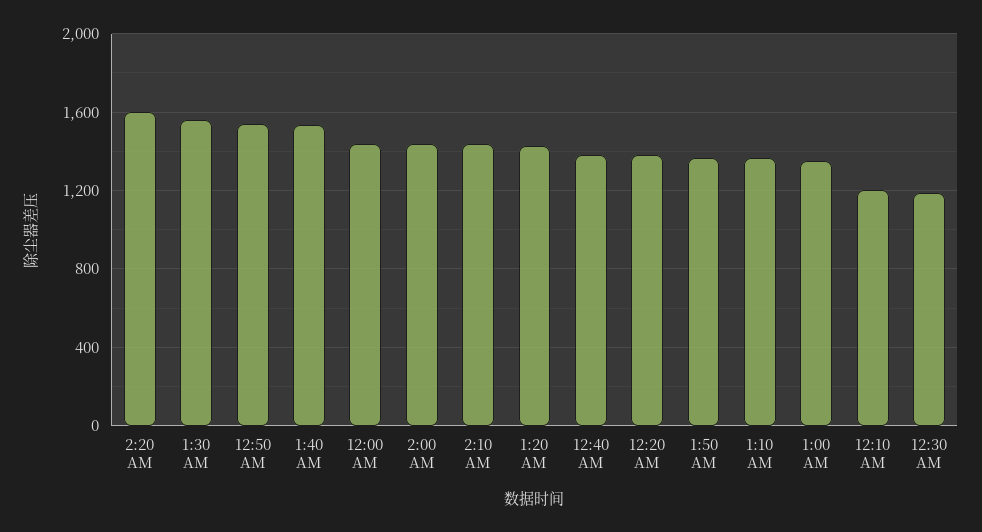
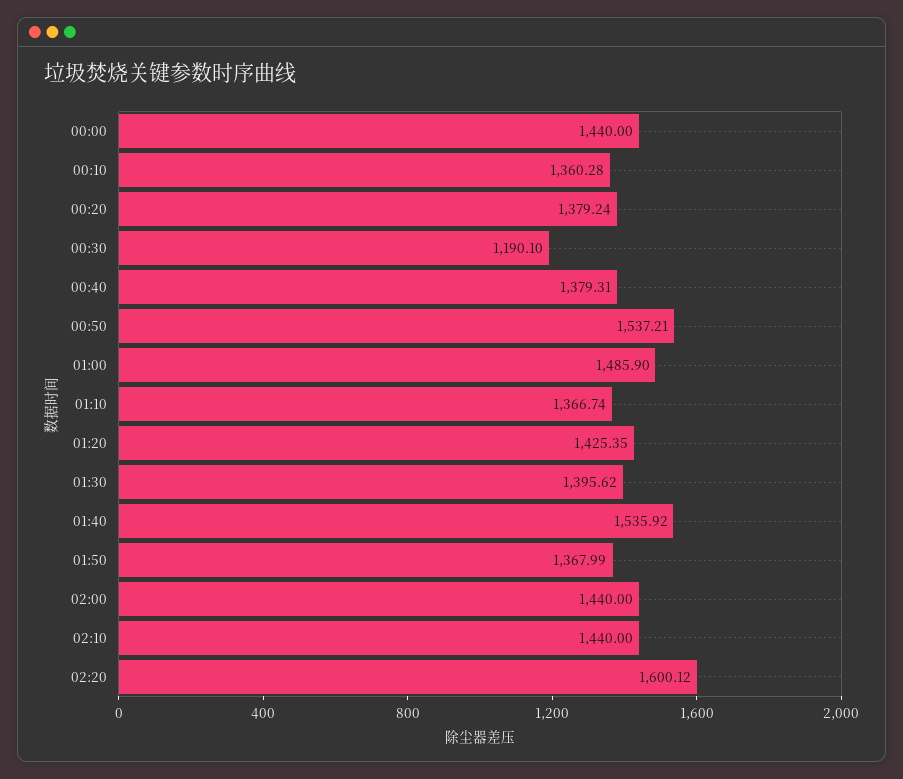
  {
    "2:20 AM": 1600.12,
-   "1:30 AM": 1550,
+   "1:30 AM": 1395.62,
    "12:50 AM": 1537.21,
    "1:40 AM": 1535.92,
    "12:00 AM": 1440,
    "2:00 AM": 1440,
    "2:10 AM": 1440,
    "1:20 AM": 1425.35,
    "12:40 AM": 1379.31,
    "12:20 AM": 1379.24,
    "1:50 AM": 1367.99,
    "1:10 AM": 1366.74,
-   "1:00 AM": 1350,
+   "1:00 AM": 1485.9,
-   "12:10 AM": 1200,
+   "12:10 AM": 1360.28,
    "12:30 AM": 1190.1
  }

